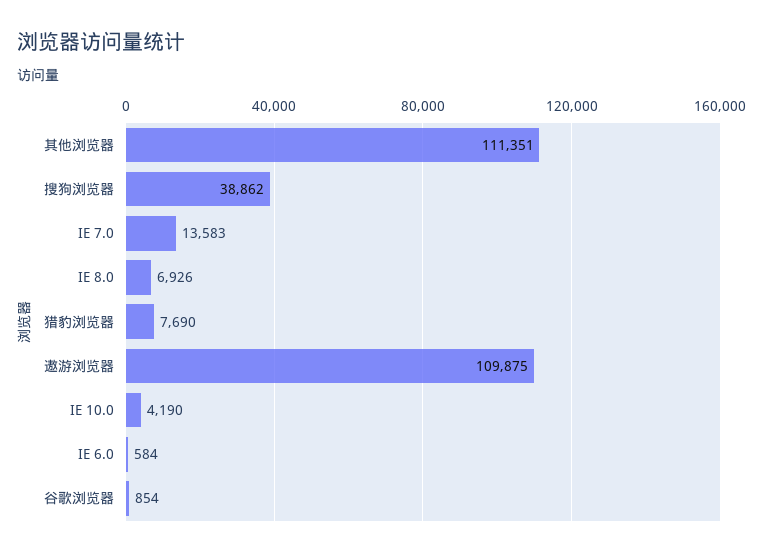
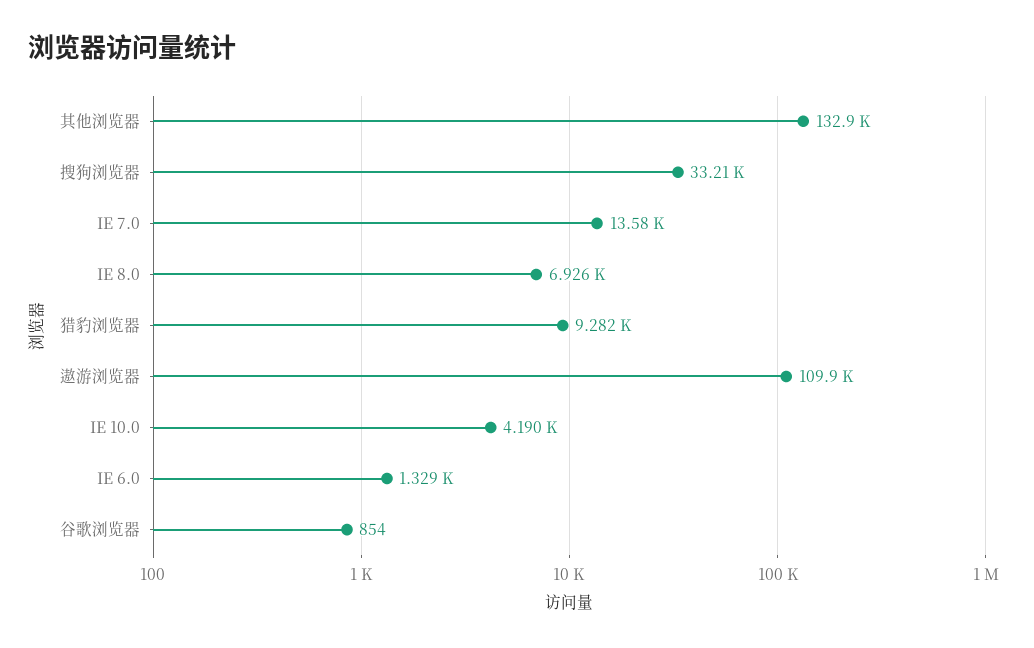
  {
-   "其他浏览器": 111351,
+   "其他浏览器": 132900,
-   "搜狗浏览器": 38862,
+   "搜狗浏览器": 33210,
    "IE 7.0": 13583,
    "IE 8.0": 6926,
-   "猎豹浏览器": 7690,
+   "猎豹浏览器": 9282,
    "遨游浏览器": 109875,
    "IE 10.0": 4190,
-   "IE 6.0": 584,
+   "IE 6.0": 1329,
    "谷歌浏览器": 854
  }

